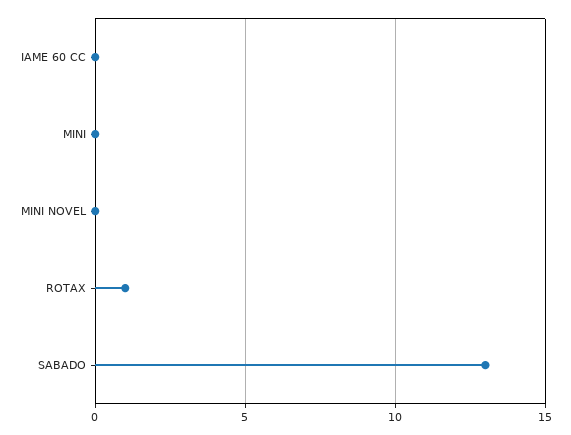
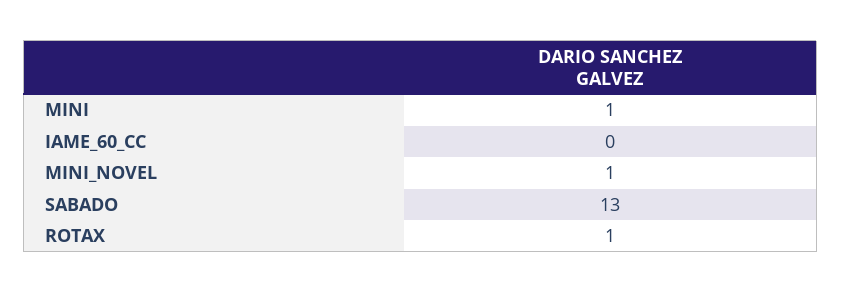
  {
    "IAME 60 CC": 0,
-   "MINI": 0,
+   "MINI": 1,
-   "MINI NOVEL": 0,
+   "MINI NOVEL": 1,
    "ROTAX": 1,
    "SABADO": 13
  }

